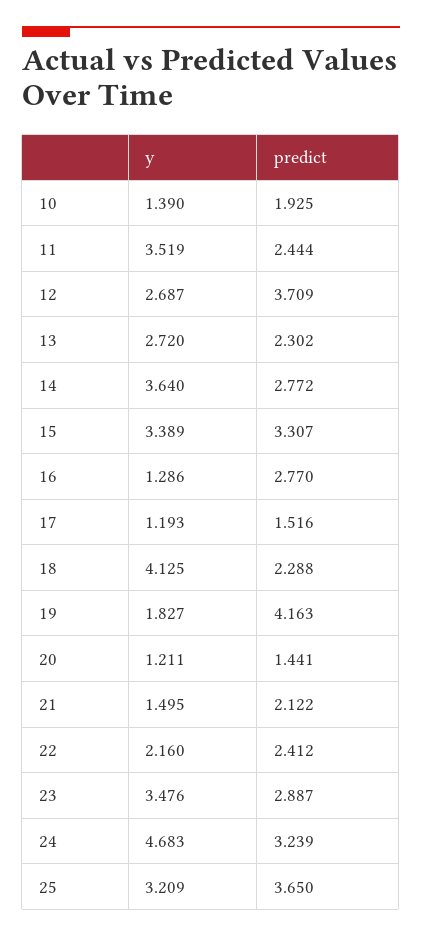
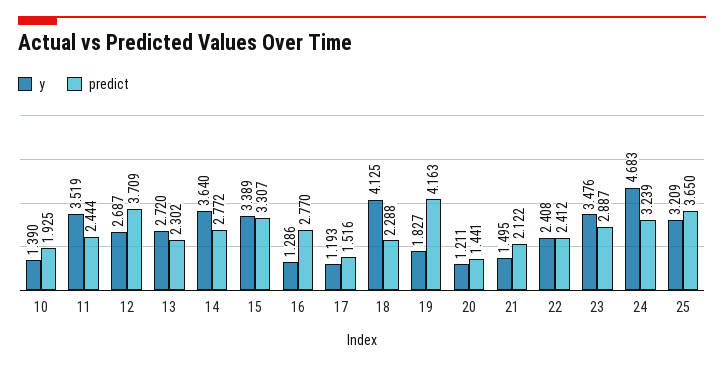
  {
    "y": {
      "10": 1.39,
      "11": 3.519,
      "12": 2.687,
      "13": 2.72,
      "14": 3.64,
      "15": 3.389,
      "16": 1.286,
      "17": 1.193,
      "18": 4.125,
      "19": 1.827,
      "20": 1.211,
      "21": 1.495,
-     "22": 2.16,
+     "22": 2.408,
      "23": 3.476,
      "24": 4.683,
      "25": 3.209
    },
    "predict": {
      "10": 1.925,
      "11": 2.444,
      "12": 3.709,
      "13": 2.302,
      "14": 2.772,
      "15": 3.307,
      "16": 2.77,
      "17": 1.516,
      "18": 2.288,
      "19": 4.163,
      "20": 1.441,
      "21": 2.122,
      "22": 2.412,
      "23": 2.887,
      "24": 3.239,
      "25": 3.65
    }
  }

